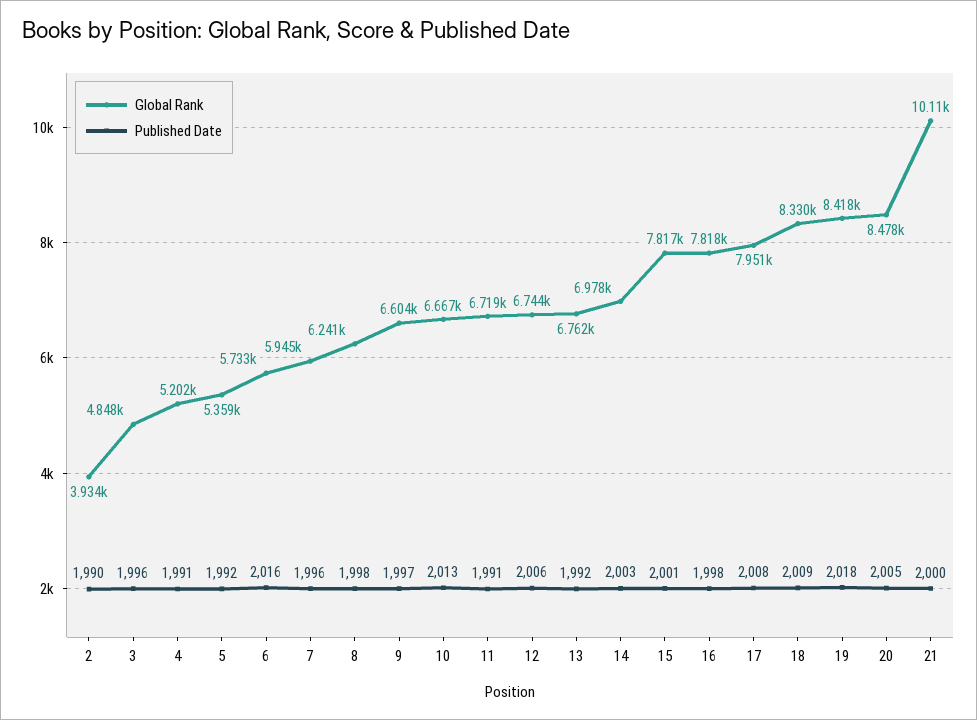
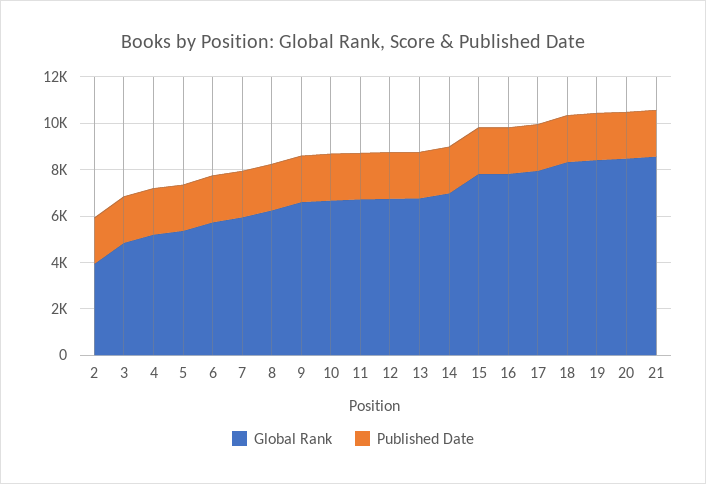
  {
    "Global Rank": {
      "2": 3934,
      "3": 4848,
      "4": 5202,
      "5": 5359,
      "6": 5733,
      "7": 5945,
      "8": 6241,
      "9": 6604,
      "10": 6667,
      "11": 6719,
      "12": 6744,
      "13": 6762,
      "14": 6978,
      "15": 7817,
      "16": 7818,
      "17": 7951,
      "18": 8330,
      "19": 8418,
      "20": 8478,
-     "21": 10110
+     "21": 8500
    },
    "Published Date": {
      "2": 1990,
      "3": 1996,
      "4": 1991,
      "5": 1992,
      "6": 2016,
      "7": 1996,
      "8": 1998,
      "9": 1997,
      "10": 2013,
      "11": 1991,
      "12": 2006,
      "13": 1992,
      "14": 2003,
      "15": 2001,
      "16": 1998,
      "17": 2008,
      "18": 2009,
      "19": 2018,
      "20": 2005,
      "21": 2000
    }
  }

